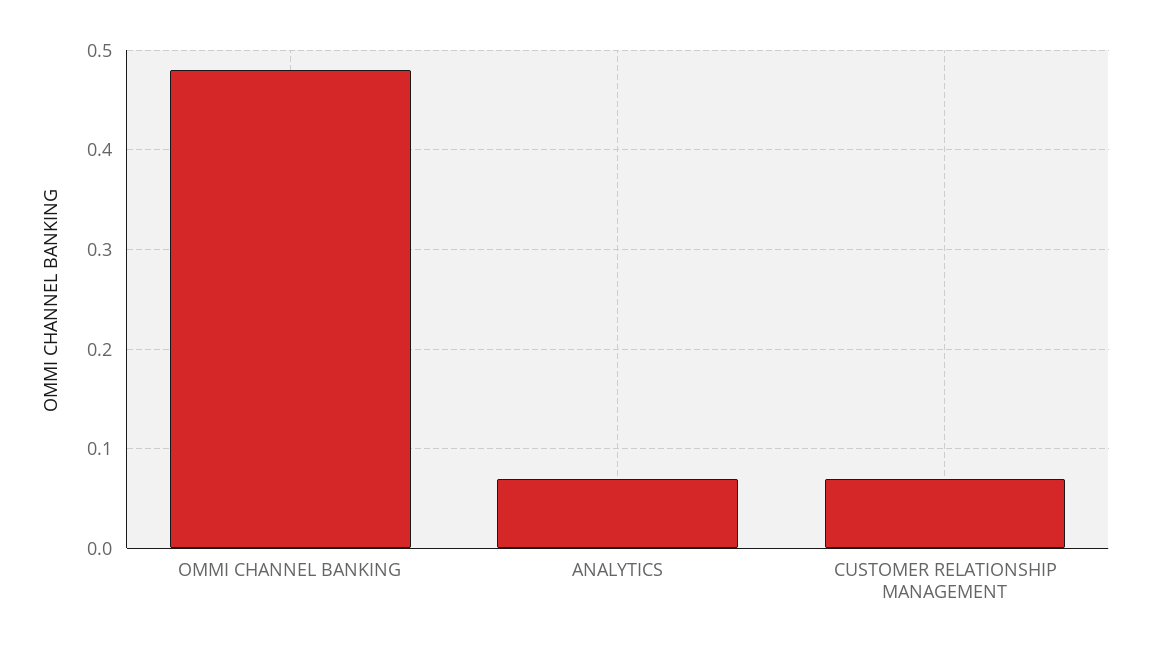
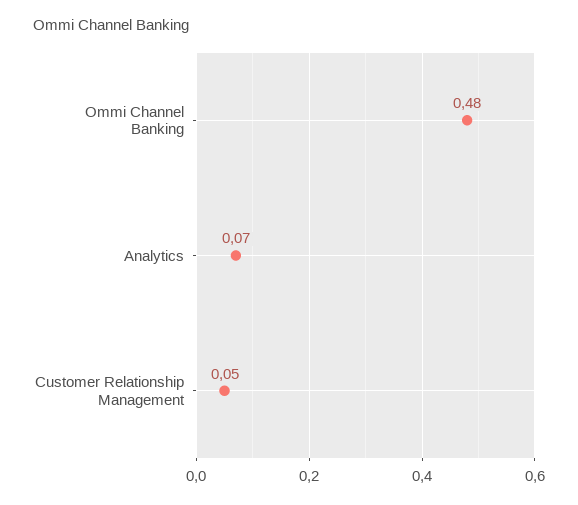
  {
    "OMMI CHANNEL BANKING": 0.48,
    "ANALYTICS": 0.07,
-   "CUSTOMER RELATIONSHIP MANAGEMENT": 0.07
+   "CUSTOMER RELATIONSHIP MANAGEMENT": 0.05
  }

